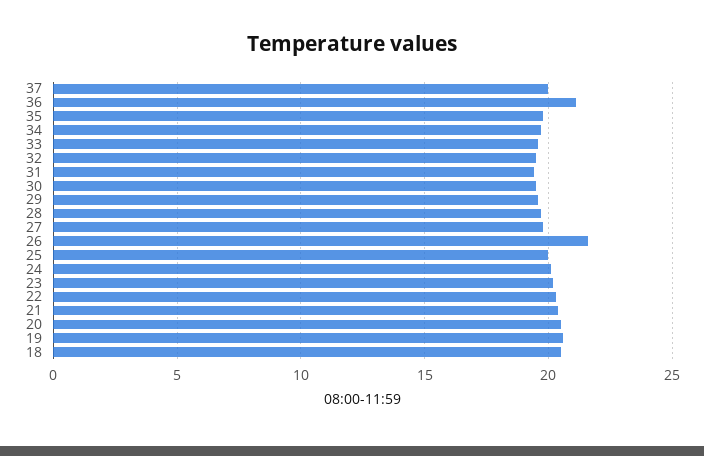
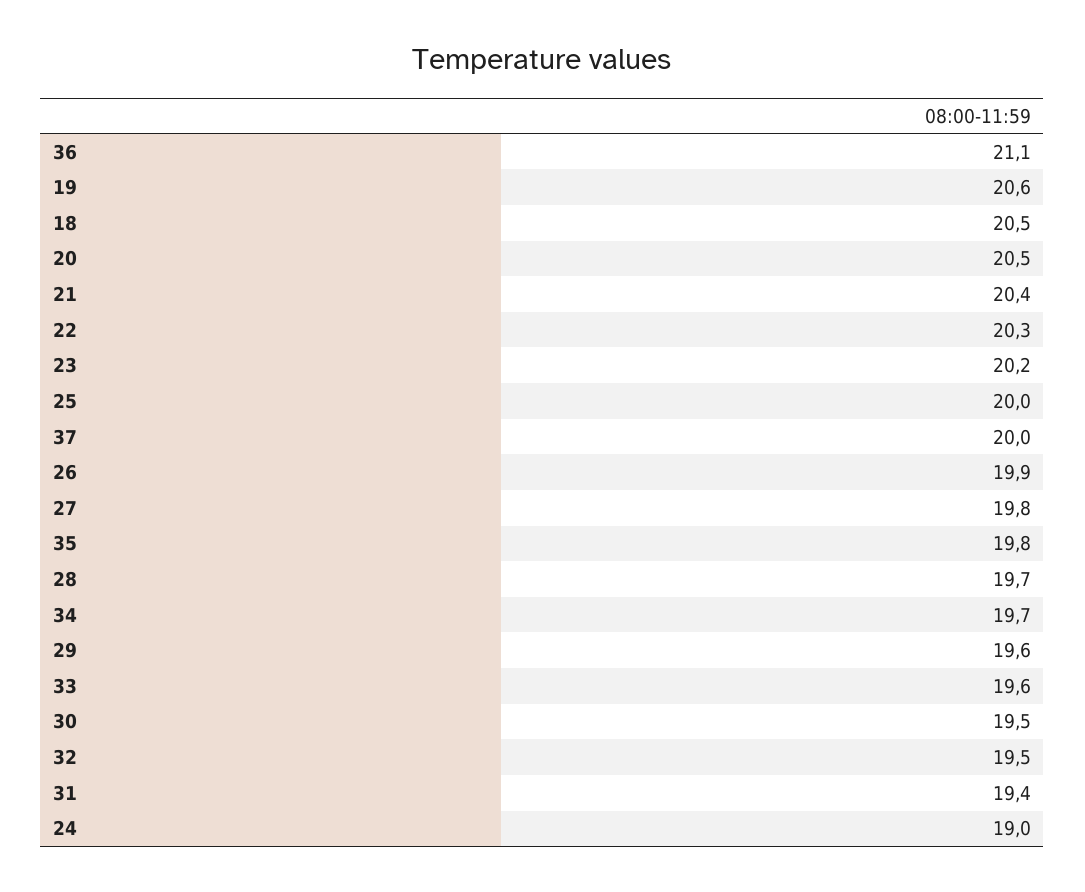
  {
    "37": 20,
    "36": 21.1,
    "35": 19.8,
    "34": 19.7,
    "33": 19.6,
    "32": 19.5,
    "31": 19.4,
    "30": 19.5,
    "29": 19.6,
    "28": 19.7,
    "27": 19.8,
-   "26": 21.5,
+   "26": 19.9,
    "25": 20,
-   "24": 20,
+   "24": 19,
    "23": 20.2,
    "22": 20.3,
    "21": 20.4,
    "20": 20.5,
    "19": 20.6,
    "18": 20.5
  }

